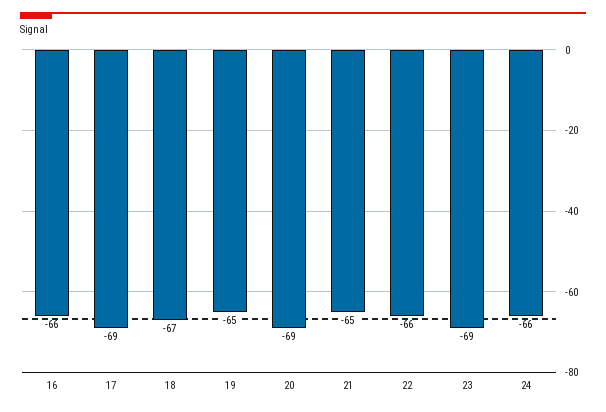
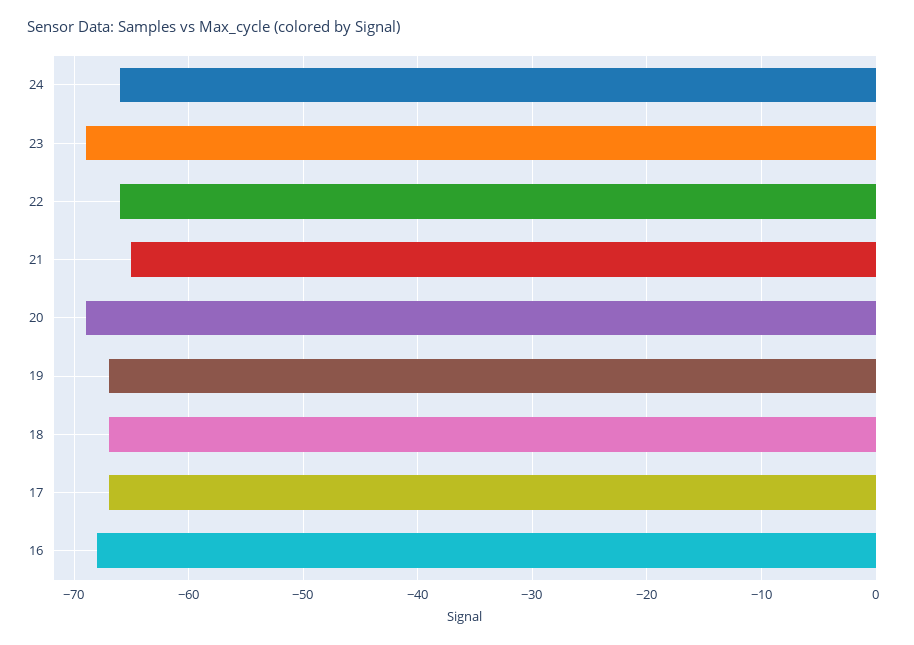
  {
-   "16": -66,
+   "16": -68,
-   "17": -69,
+   "17": -67,
    "18": -67,
-   "19": -65,
+   "19": -67,
    "20": -69,
    "21": -65,
    "22": -66,
    "23": -69,
    "24": -66
  }

